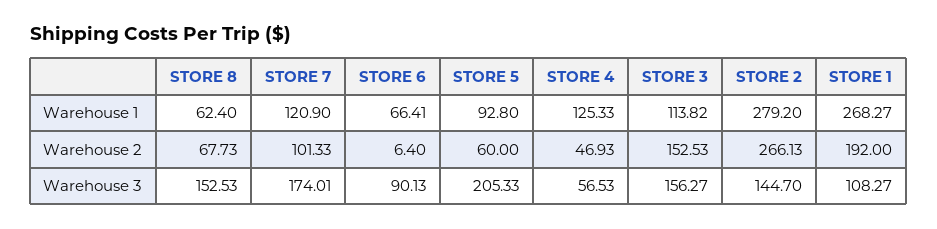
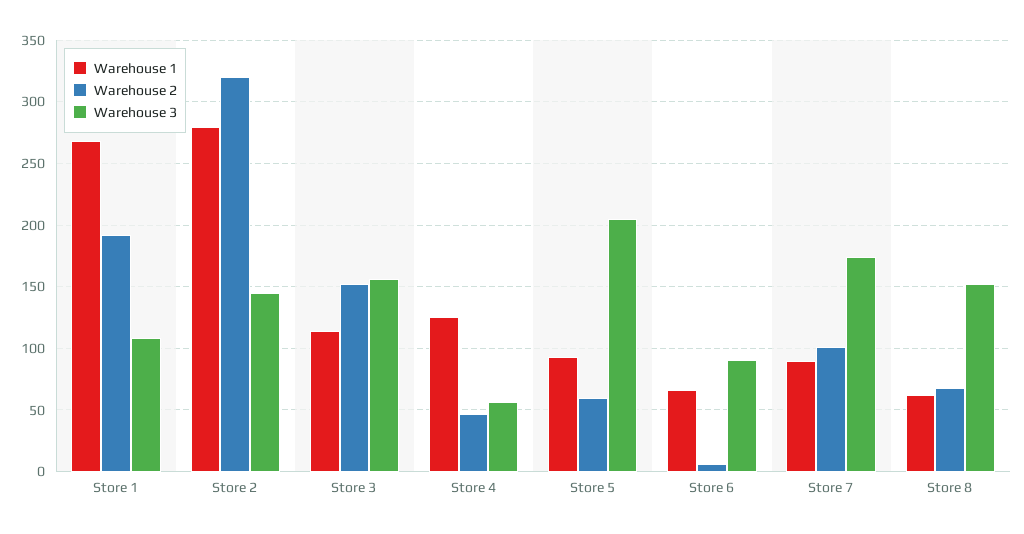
  {
    "Warehouse 1": {
      "STORE 8": 62.4,
-     "STORE 7": 120.9,
+     "STORE 7": 90,
      "STORE 6": 66.41,
      "STORE 5": 92.8,
      "STORE 4": 125.33,
      "STORE 3": 113.82,
      "STORE 2": 279.2,
      "STORE 1": 268.27
    },
    "Warehouse 2": {
      "STORE 8": 67.73,
      "STORE 7": 101.33,
      "STORE 6": 6.4,
      "STORE 5": 60,
      "STORE 4": 46.93,
      "STORE 3": 152.53,
-     "STORE 2": 266.13,
+     "STORE 2": 320,
      "STORE 1": 192
    },
    "Warehouse 3": {
      "STORE 8": 152.53,
      "STORE 7": 174.01,
      "STORE 6": 90.13,
      "STORE 5": 205.33,
      "STORE 4": 56.53,
      "STORE 3": 156.27,
      "STORE 2": 144.7,
      "STORE 1": 108.27
    }
  }

